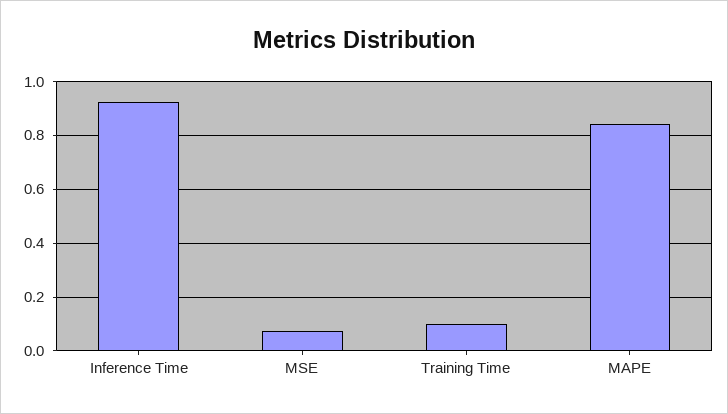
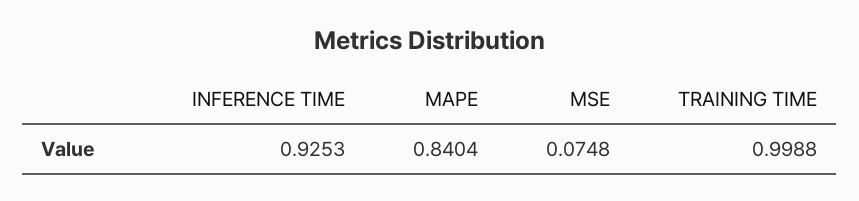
  {
    "Inference Time": 0.9253,
    "MSE": 0.0748,
-   "Training Time": 0.1,
+   "Training Time": 0.9988,
    "MAPE": 0.8404
  }

